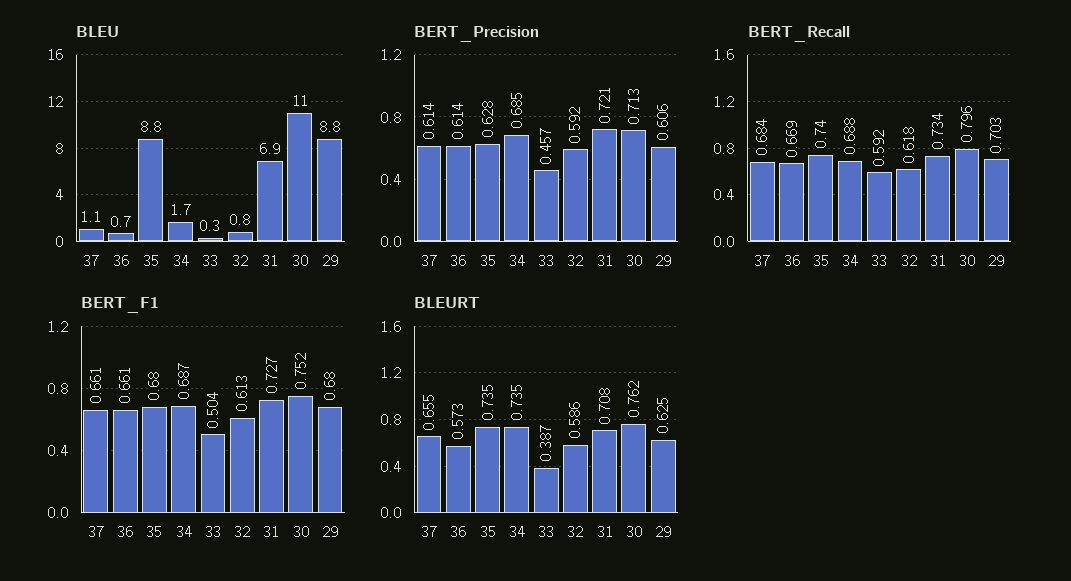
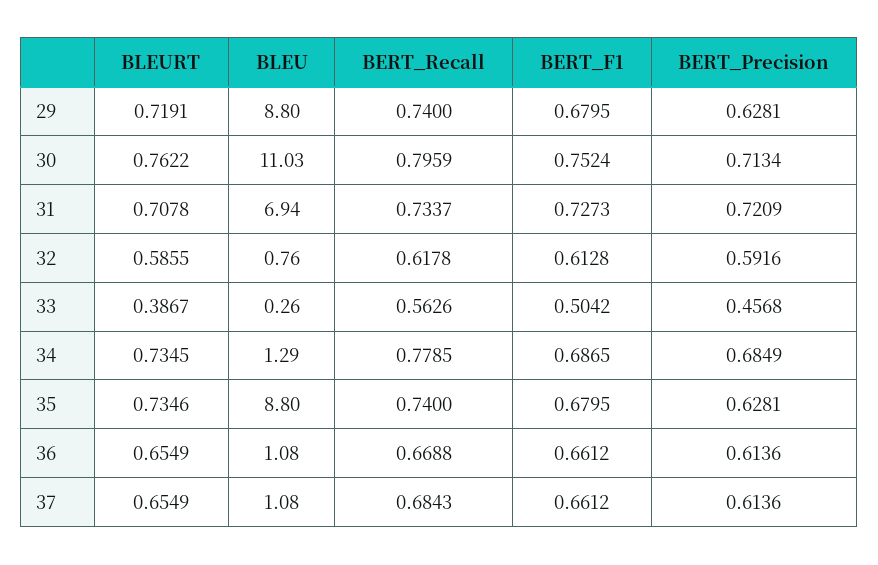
  {
    "BLEU": {
      "37": 1.08,
-     "36": 0.7,
+     "36": 1.08,
      "35": 8.8,
-     "34": 1.7,
+     "34": 1.29,
      "33": 0.26,
      "32": 0.76,
      "31": 6.94,
      "30": 11.03,
      "29": 8.8
    },
    "BERT_Precision": {
      "37": 0.6136,
      "36": 0.6136,
      "35": 0.6281,
      "34": 0.6849,
      "33": 0.4568,
      "32": 0.5916,
      "31": 0.7209,
      "30": 0.7134,
-     "29": 0.606
+     "29": 0.6281
    },
    "BERT_Recall": {
      "37": 0.6843,
      "36": 0.6688,
      "35": 0.74,
-     "34": 0.688,
+     "34": 0.7785,
-     "33": 0.592,
+     "33": 0.5626,
      "32": 0.6178,
      "31": 0.7337,
      "30": 0.7959,
-     "29": 0.703
+     "29": 0.74
    },
    "BERT_F1": {
      "37": 0.6612,
      "36": 0.6612,
      "35": 0.6795,
      "34": 0.6865,
      "33": 0.5042,
      "32": 0.6128,
      "31": 0.7273,
      "30": 0.7524,
      "29": 0.6795
    },
    "BLEURT": {
      "37": 0.6549,
-     "36": 0.573,
+     "36": 0.6549,
      "35": 0.7346,
      "34": 0.7345,
      "33": 0.3867,
      "32": 0.5855,
      "31": 0.7078,
      "30": 0.7622,
-     "29": 0.625
+     "29": 0.7191
    }
  }

